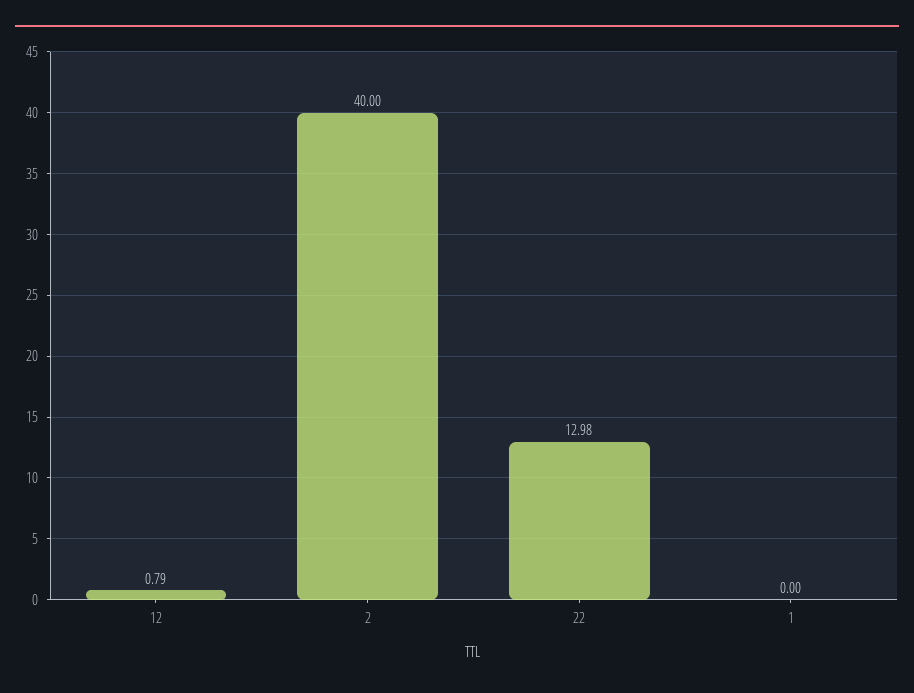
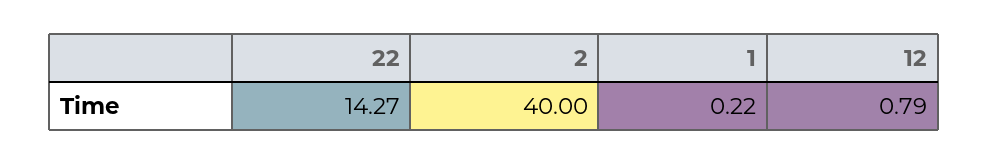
  {
    "12": 0.79,
    "2": 40,
-   "22": 12.98,
+   "22": 14.27,
-   "1": 0
+   "1": 0.22
  }

